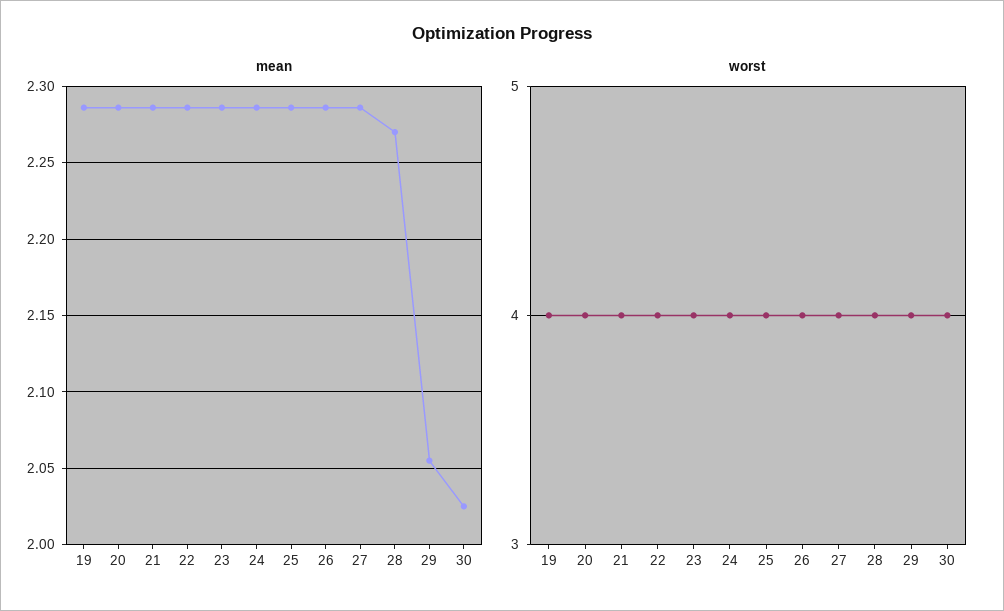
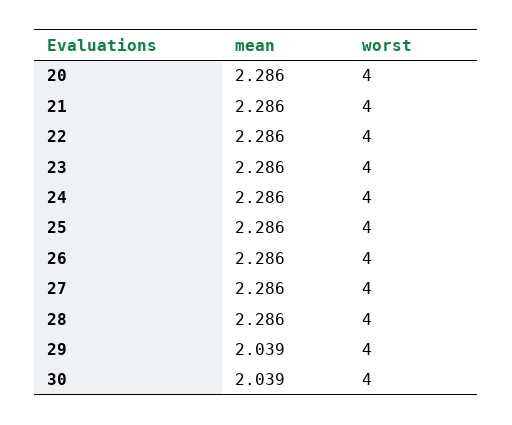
  {
    "mean": {
-     "19": 2.285,
      "20": 2.286,
      "21": 2.286,
      "22": 2.286,
      "23": 2.286,
      "24": 2.286,
      "25": 2.286,
      "26": 2.286,
      "27": 2.286,
-     "28": 2.27,
+     "28": 2.286,
-     "29": 2.055,
+     "29": 2.039,
-     "30": 2.025
+     "30": 2.039
    },
    "worst": {
-     "19": 4,
      "20": 4,
      "21": 4,
      "22": 4,
      "23": 4,
      "24": 4,
      "25": 4,
      "26": 4,
      "27": 4,
      "28": 4,
      "29": 4,
      "30": 4
    }
  }

